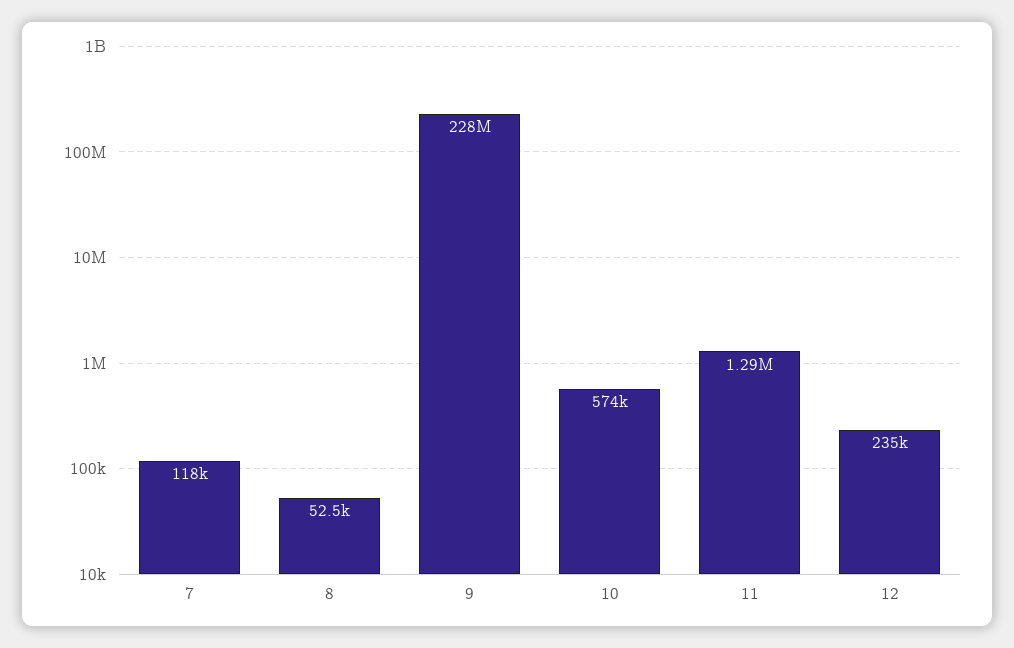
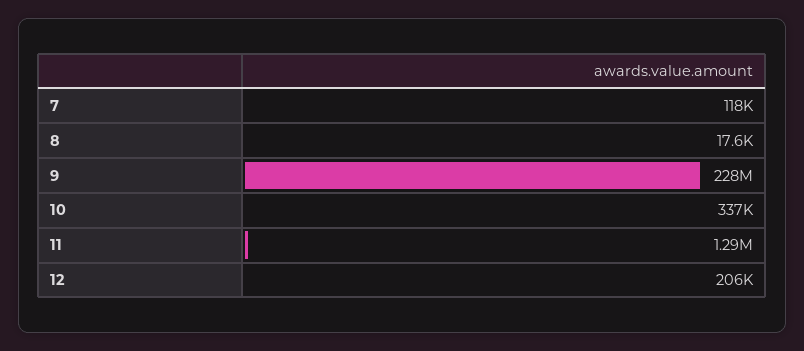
  {
    "7": 118000,
-   "8": 52500,
+   "8": 17600,
    "9": 228000000,
-   "10": 574000,
+   "10": 337000,
    "11": 1290000,
-   "12": 235000
+   "12": 206000
  }

